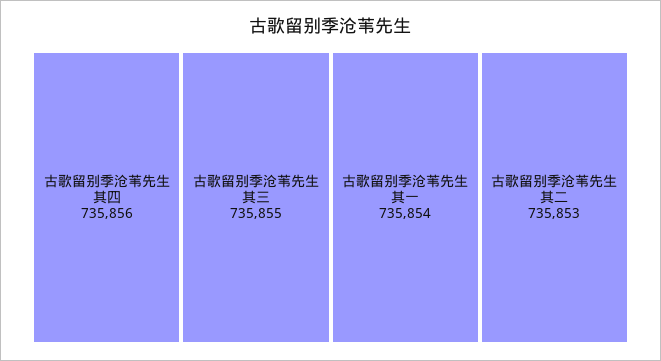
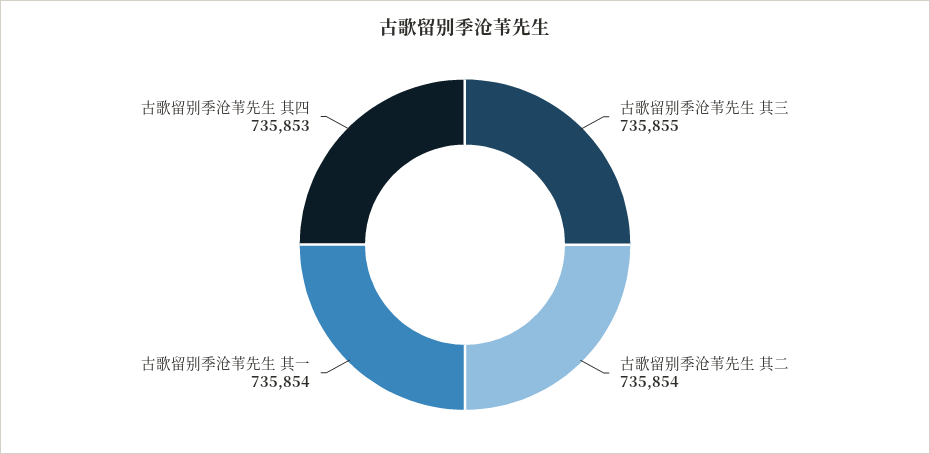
  {
-   "古歌留别季沧苇先生 其四": 735856,
+   "古歌留别季沧苇先生 其四": 735853,
    "古歌留别季沧苇先生 其三": 735855,
    "古歌留别季沧苇先生 其一": 735854,
-   "古歌留别季沧苇先生 其二": 735853
+   "古歌留别季沧苇先生 其二": 735854
  }

